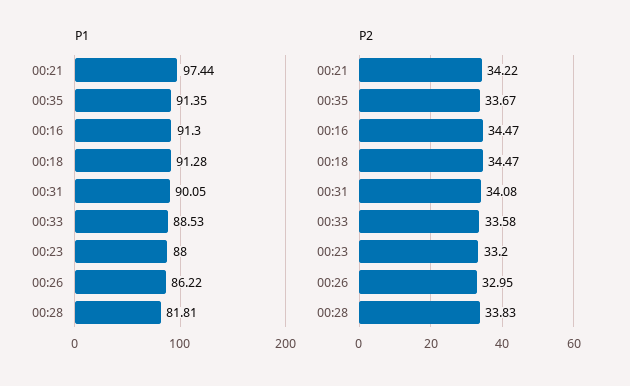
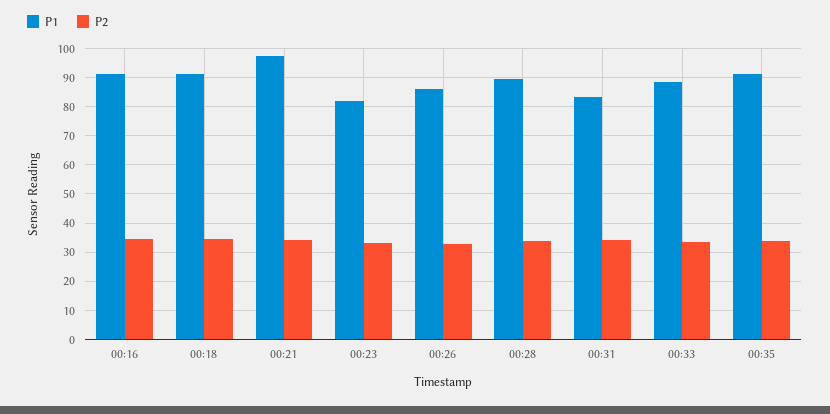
  {
    "P1": {
      "00:21": 97.44,
      "00:35": 91.35,
      "00:16": 91.3,
      "00:18": 91.28,
-     "00:31": 90.05,
+     "00:31": 82.5,
      "00:33": 88.53,
-     "00:23": 88,
+     "00:23": 82.5,
      "00:26": 86.22,
-     "00:28": 81.81
+     "00:28": 90
    },
    "P2": {
      "00:21": 34.22,
      "00:35": 33.67,
      "00:16": 34.47,
      "00:18": 34.47,
      "00:31": 34.08,
      "00:33": 33.58,
      "00:23": 33.2,
      "00:26": 32.95,
      "00:28": 33.83
    }
  }

